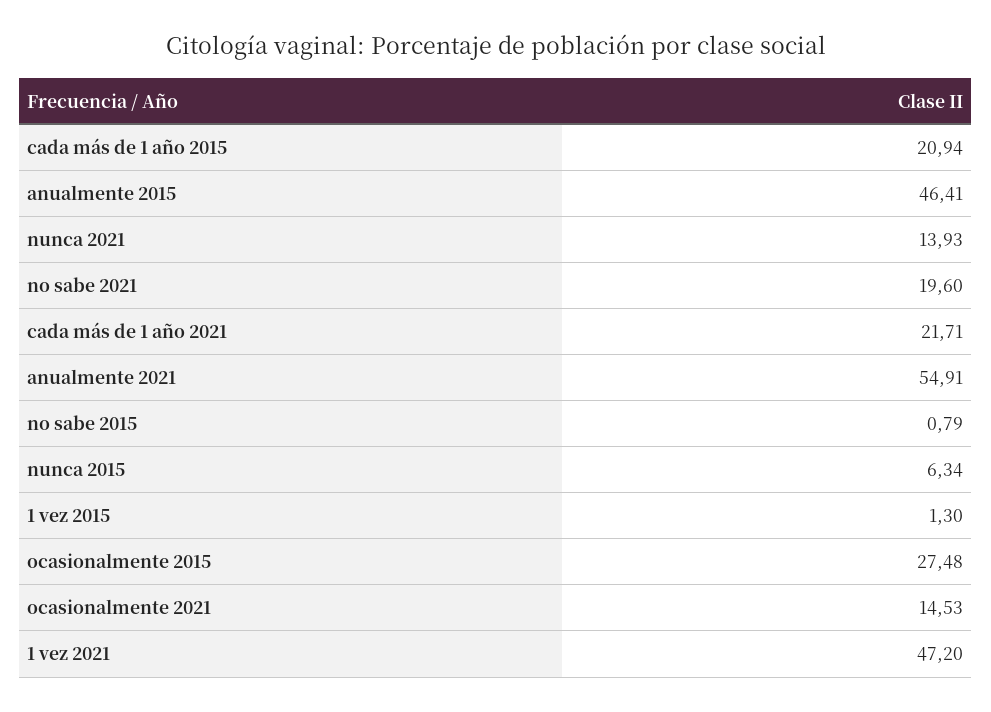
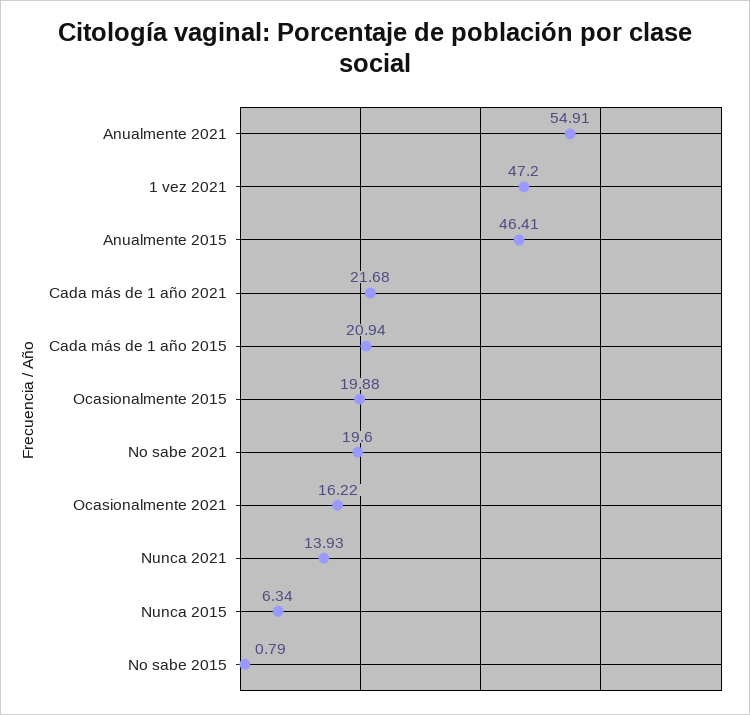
  {
    "cada más de 1 año 2015": 20.94,
    "anualmente 2015": 46.41,
    "nunca 2021": 13.93,
    "no sabe 2021": 19.6,
-   "cada más de 1 año 2021": 21.71,
+   "cada más de 1 año 2021": 21.68,
    "anualmente 2021": 54.91,
    "no sabe 2015": 0.79,
    "nunca 2015": 6.34,
-   "1 vez 2015": 1.3,
-   "ocasionalmente 2015": 27.48,
+   "ocasionalmente 2015": 19.88,
-   "ocasionalmente 2021": 14.53,
+   "ocasionalmente 2021": 16.22,
    "1 vez 2021": 47.2
  }

